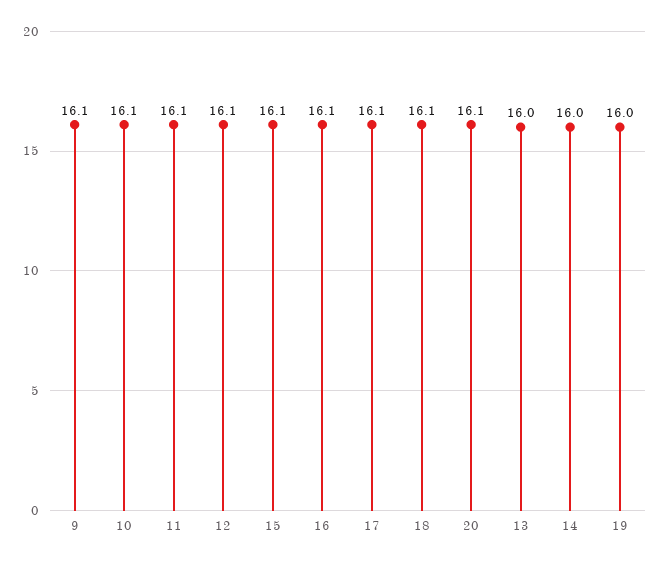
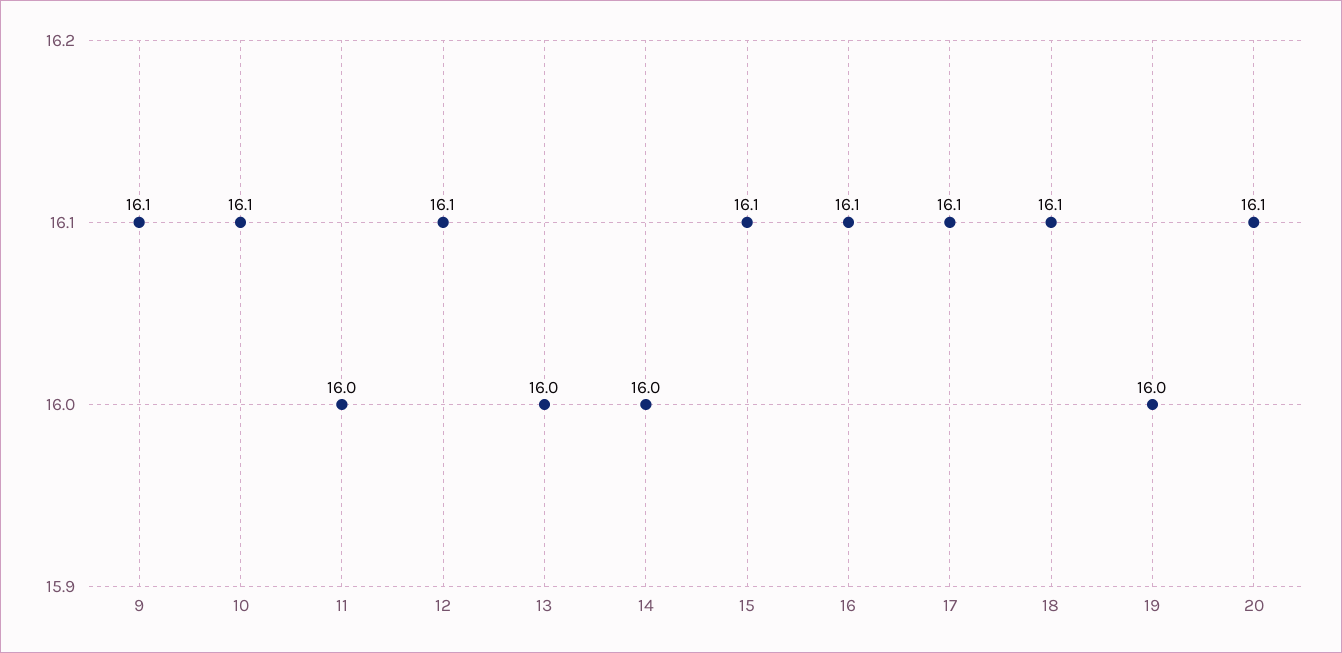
  {
    "9": 16.1,
    "10": 16.1,
-   "11": 16.1,
+   "11": 16,
    "12": 16.1,
    "15": 16.1,
    "16": 16.1,
    "17": 16.1,
    "18": 16.1,
    "20": 16.1,
    "13": 16,
    "14": 16,
    "19": 16
  }

